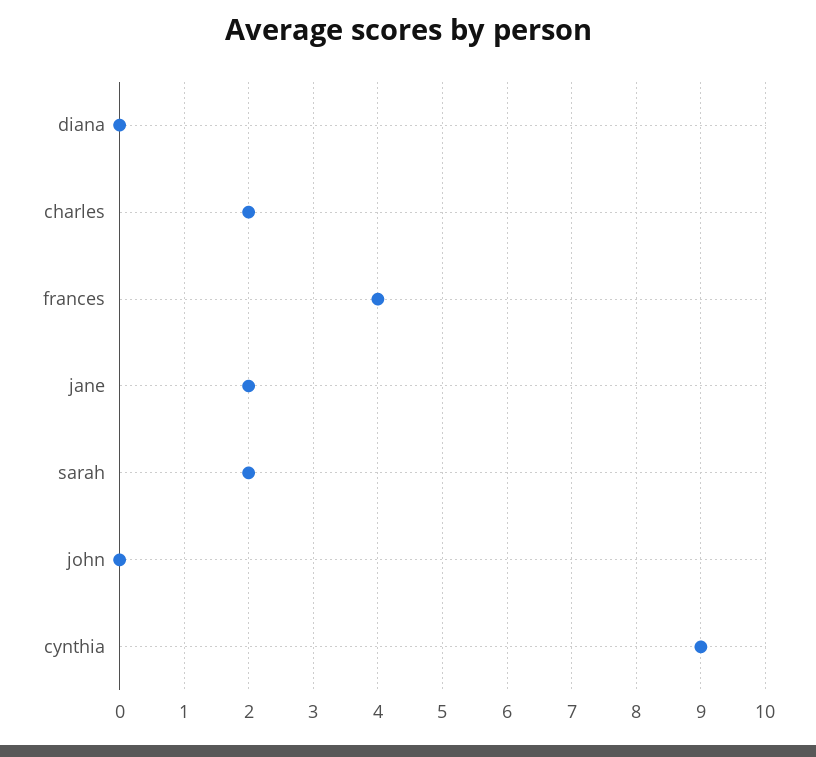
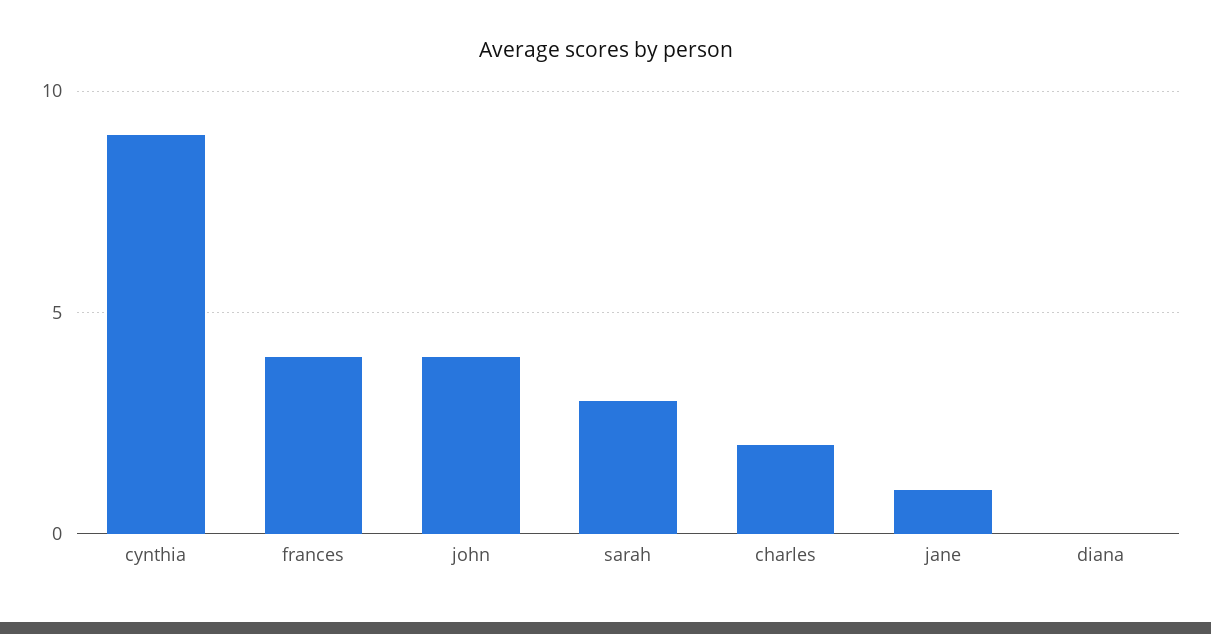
  {
    "diana": 0,
    "charles": 2,
    "frances": 4,
-   "jane": 2,
+   "jane": 1,
-   "sarah": 2,
+   "sarah": 3,
-   "john": 0,
+   "john": 4,
    "cynthia": 9
  }

